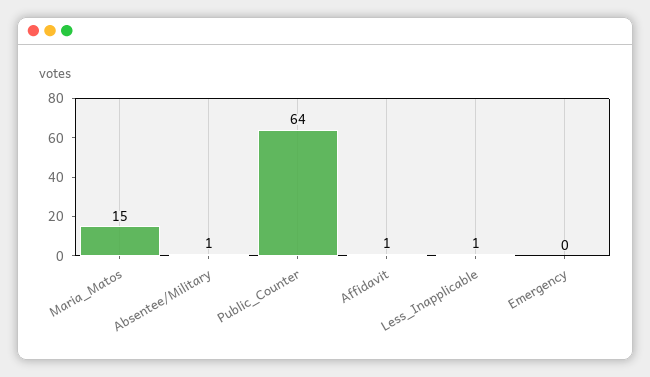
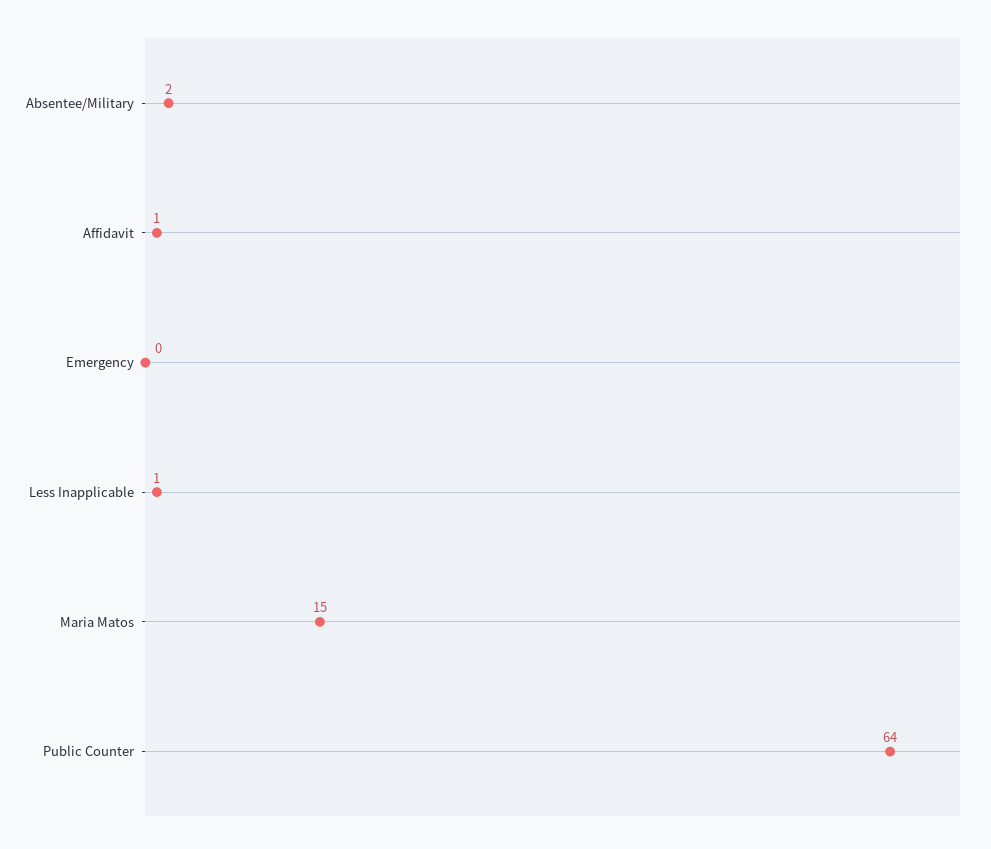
  {
    "Maria_Matos": 15,
-   "Absentee/Military": 1,
+   "Absentee/Military": 2,
    "Public_Counter": 64,
    "Affidavit": 1,
    "Less_Inapplicable": 1,
    "Emergency": 0
  }

